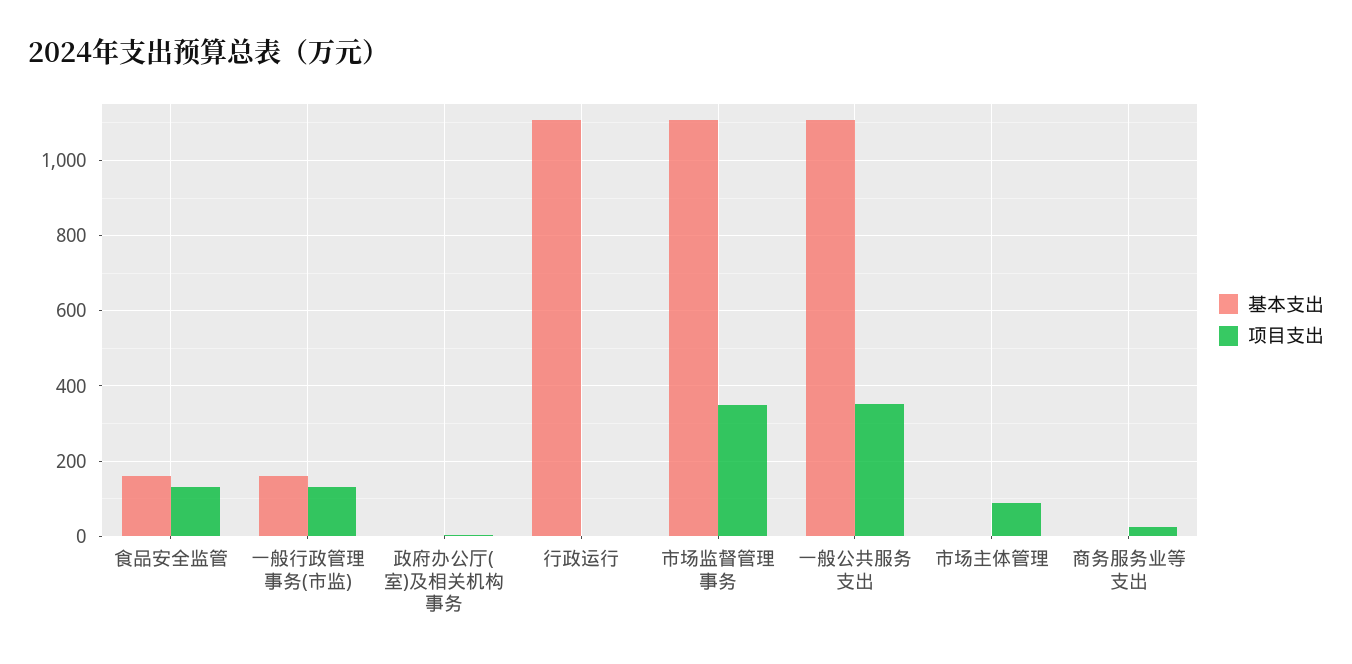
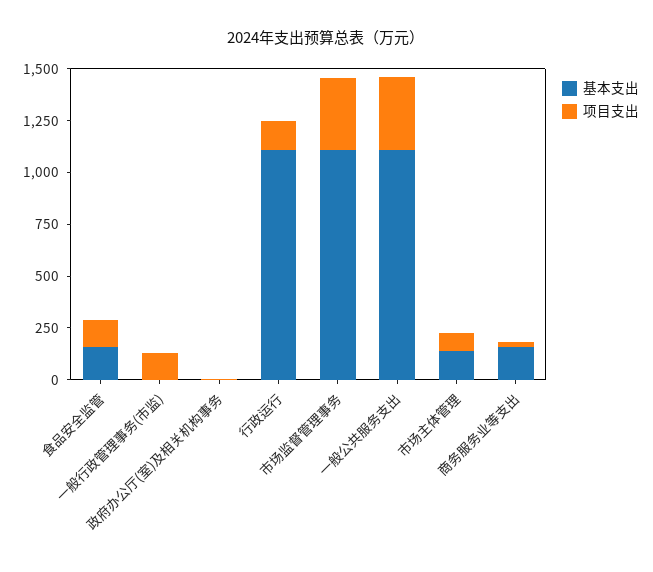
  {
    "基本支出": {
      "食品安全监管": 160,
-     "一般行政管理事务(市监)": 160,
+     "一般行政管理事务(市监)": 0,
      "政府办公厅(室)及相关机构事务": 0,
      "行政运行": 1100,
      "市场监督管理事务": 1100,
      "一般公共服务支出": 1100,
-     "市场主体管理": 0,
+     "市场主体管理": 150,
-     "商务服务业等支出": 0
+     "商务服务业等支出": 150
    },
    "项目支出": {
      "食品安全监管": 140,
      "一般行政管理事务(市监)": 140,
      "政府办公厅(室)及相关机构事务": 0,
-     "行政运行": 0,
+     "行政运行": 150,
      "市场监督管理事务": 340,
      "一般公共服务支出": 360,
      "市场主体管理": 80,
      "商务服务业等支出": 20
    }
  }

